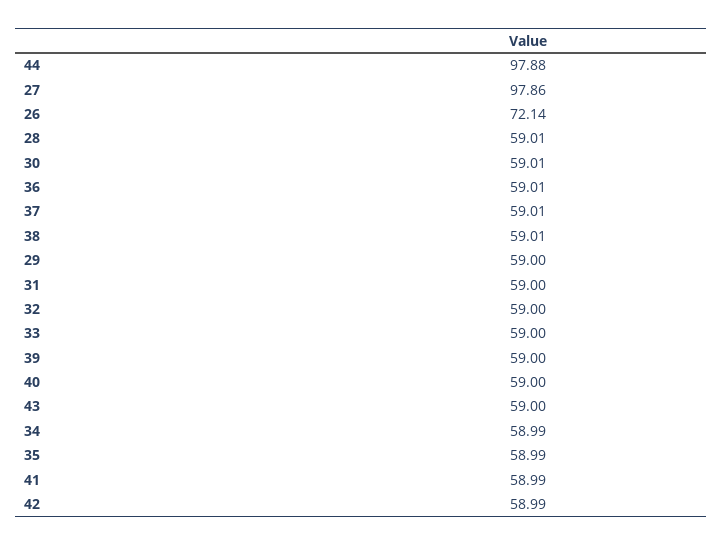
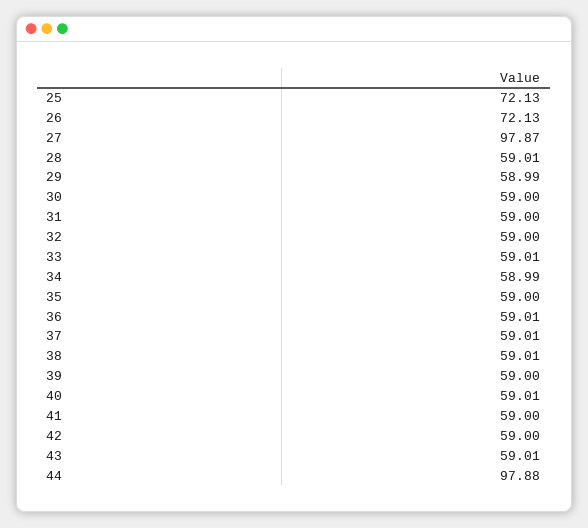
  {
    "44": 97.88,
-   "27": 97.86,
+   "27": 97.87,
-   "26": 72.14,
+   "26": 72.13,
    "28": 59.01,
-   "30": 59.01,
+   "30": 59,
    "36": 59.01,
    "37": 59.01,
    "38": 59.01,
-   "29": 59,
+   "29": 58.99,
    "31": 59,
    "32": 59,
-   "33": 59,
+   "33": 59.01,
    "39": 59,
-   "40": 59,
+   "40": 59.01,
-   "43": 59,
+   "43": 59.01,
    "34": 58.99,
-   "35": 58.99,
+   "35": 59,
-   "41": 58.99,
+   "41": 59,
-   "42": 58.99
+   "42": 59,
+   "25": 72.13
  }

